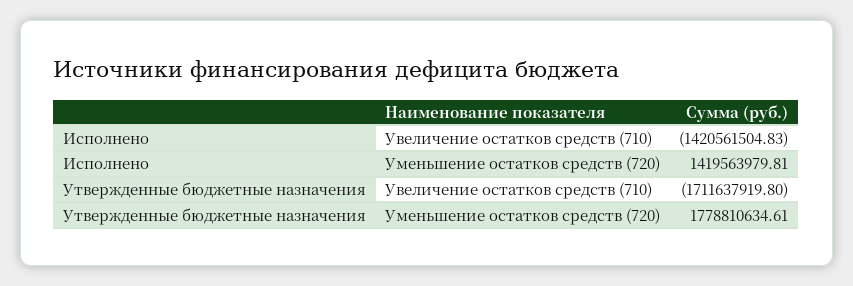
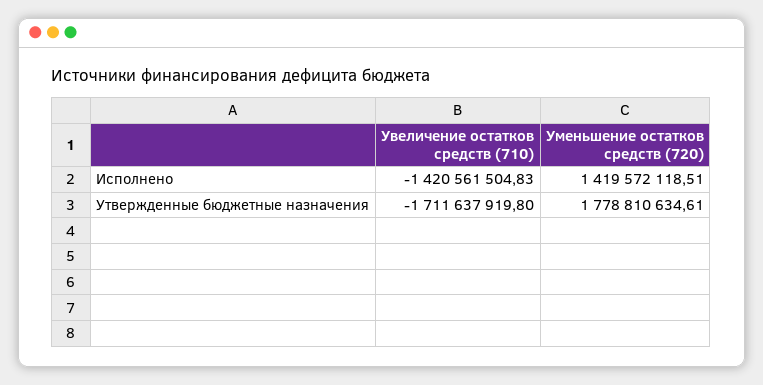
  {
    "Исполнено": {
      "Увеличение остатков средств (710)": -1420561504.83,
-     "Уменьшение остатков средств (720)": 1419563979.81
+     "Уменьшение остатков средств (720)": 1419572118.51
    },
    "Утвержденные бюджетные назначения": {
      "Увеличение остатков средств (710)": -1711637919.8,
      "Уменьшение остатков средств (720)": 1778810634.61
    }
  }

